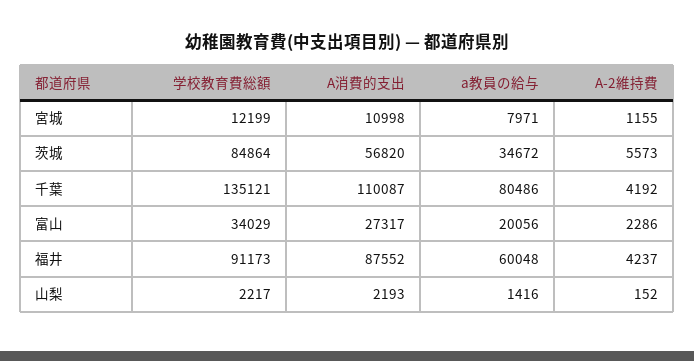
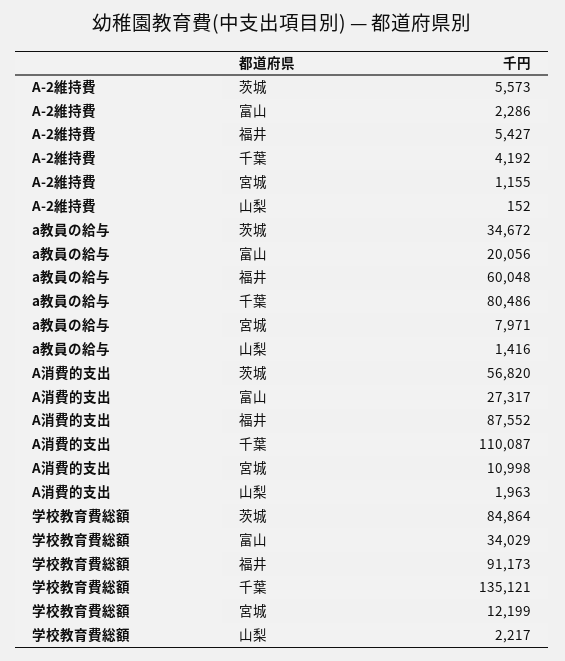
  {
    "学校教育費総額": {
      "宮城": 12199,
      "茨城": 84864,
      "千葉": 135121,
      "富山": 34029,
      "福井": 91173,
      "山梨": 2217
    },
    "A消費的支出": {
      "宮城": 10998,
      "茨城": 56820,
      "千葉": 110087,
      "富山": 27317,
      "福井": 87552,
-     "山梨": 2193
+     "山梨": 1963
    },
    "a教員の給与": {
      "宮城": 7971,
      "茨城": 34672,
      "千葉": 80486,
      "富山": 20056,
      "福井": 60048,
      "山梨": 1416
    },
    "A-2維持費": {
      "宮城": 1155,
      "茨城": 5573,
      "千葉": 4192,
      "富山": 2286,
-     "福井": 4237,
+     "福井": 5427,
      "山梨": 152
    }
  }

